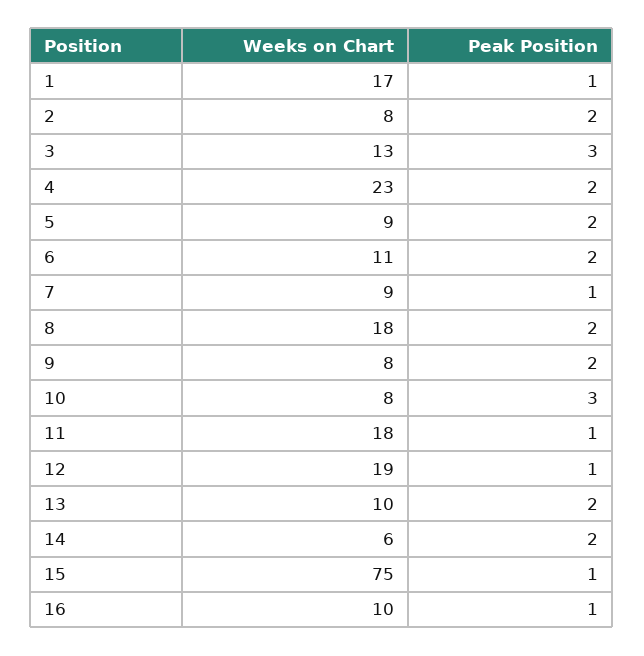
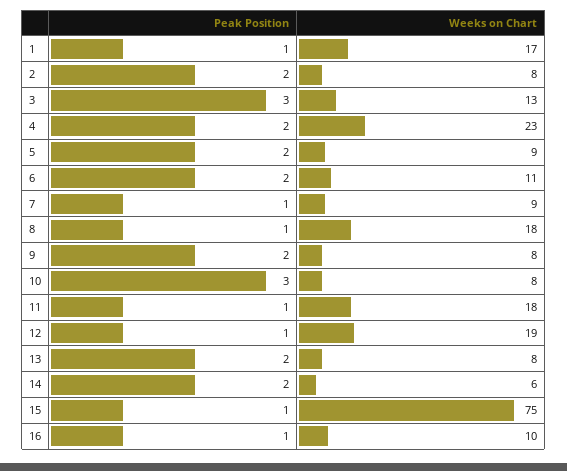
  {
    "Weeks on Chart": {
      "1": 17,
      "2": 8,
      "3": 13,
      "4": 23,
      "5": 9,
      "6": 11,
      "7": 9,
      "8": 18,
      "9": 8,
      "10": 8,
      "11": 18,
      "12": 19,
-     "13": 10,
+     "13": 8,
      "14": 6,
      "15": 75,
      "16": 10
    },
    "Peak Position": {
      "1": 1,
      "2": 2,
      "3": 3,
      "4": 2,
      "5": 2,
      "6": 2,
      "7": 1,
-     "8": 2,
+     "8": 1,
      "9": 2,
      "10": 3,
      "11": 1,
      "12": 1,
      "13": 2,
      "14": 2,
      "15": 1,
      "16": 1
    }
  }

